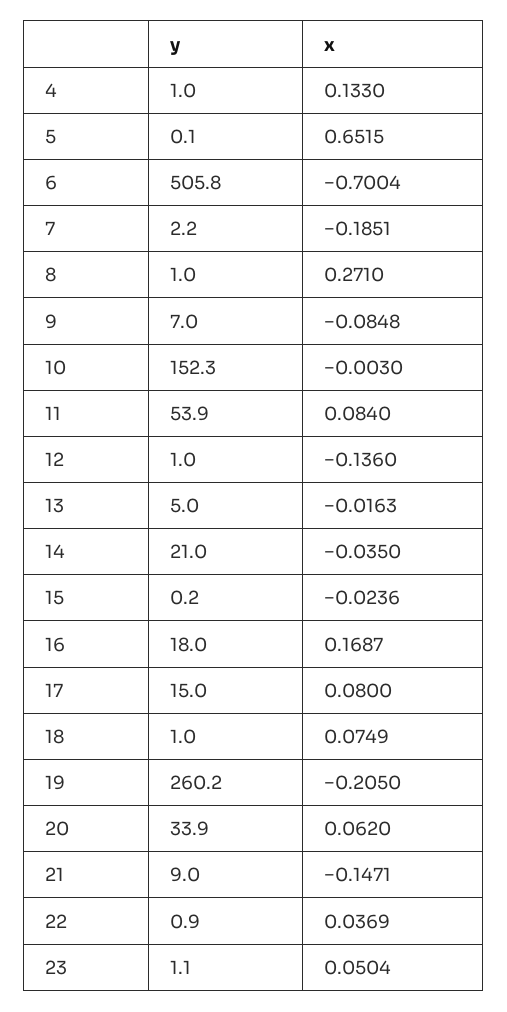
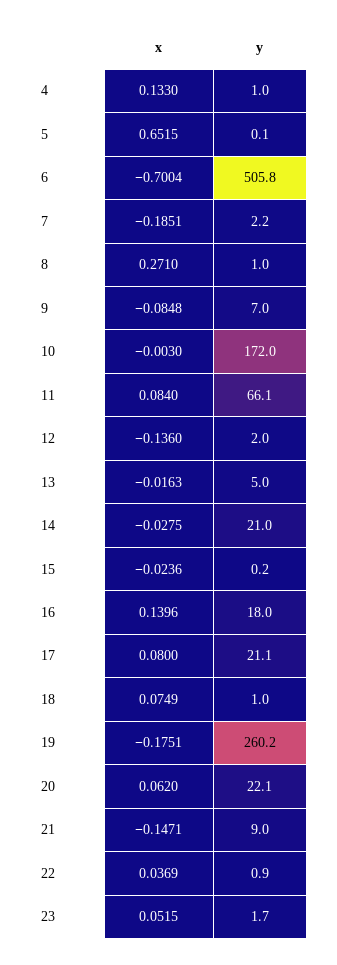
  {
    "y": {
      "4": 1,
      "5": 0.1,
      "6": 505.8,
      "7": 2.2,
      "8": 1,
      "9": 7,
-     "10": 152.3,
+     "10": 172,
-     "11": 53.9,
+     "11": 66.1,
-     "12": 1,
+     "12": 2,
      "13": 5,
      "14": 21,
      "15": 0.2,
      "16": 18,
-     "17": 15,
+     "17": 21.1,
      "18": 1,
      "19": 260.2,
-     "20": 33.9,
+     "20": 22.1,
      "21": 9,
      "22": 0.9,
-     "23": 1.1
+     "23": 1.7
    },
    "x": {
      "4": 0.133,
      "5": 0.6515,
      "6": -0.7004,
      "7": -0.1851,
      "8": 0.271,
      "9": -0.0848,
      "10": -0.003,
      "11": 0.084,
      "12": -0.136,
      "13": -0.0163,
-     "14": -0.035,
+     "14": -0.0275,
      "15": -0.0236,
-     "16": 0.1687,
+     "16": 0.1396,
      "17": 0.08,
      "18": 0.0749,
-     "19": -0.205,
+     "19": -0.1751,
      "20": 0.062,
      "21": -0.1471,
      "22": 0.0369,
-     "23": 0.0504
+     "23": 0.0515
    }
  }

